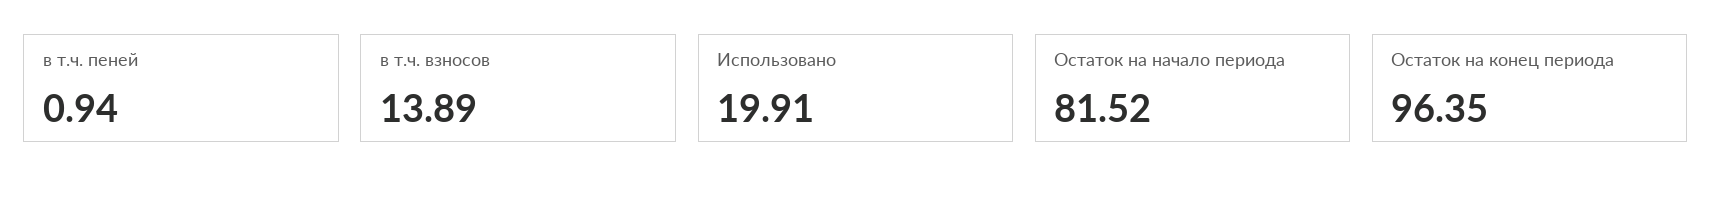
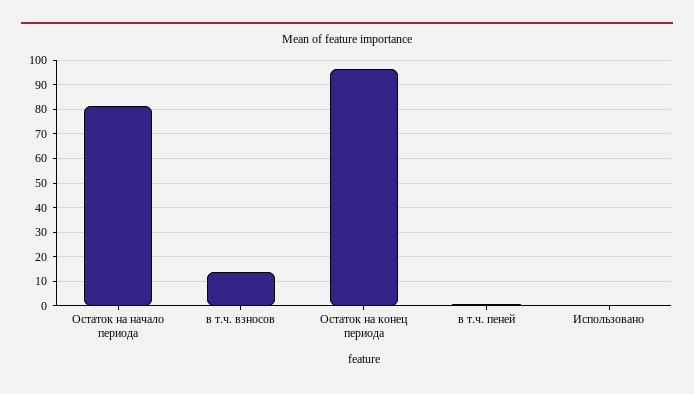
  {
    "в т.ч. пеней": 0.94,
    "в т.ч. взносов": 13.89,
-   "Использовано": 19.91,
+   "Использовано": 0,
    "Остаток на начало периода": 81.52,
    "Остаток на конец периода": 96.35
  }

